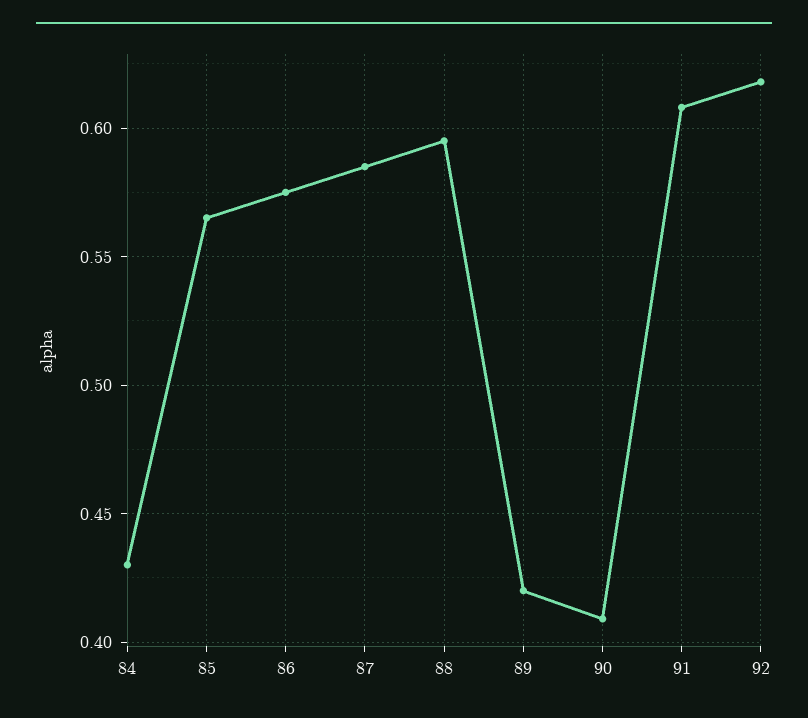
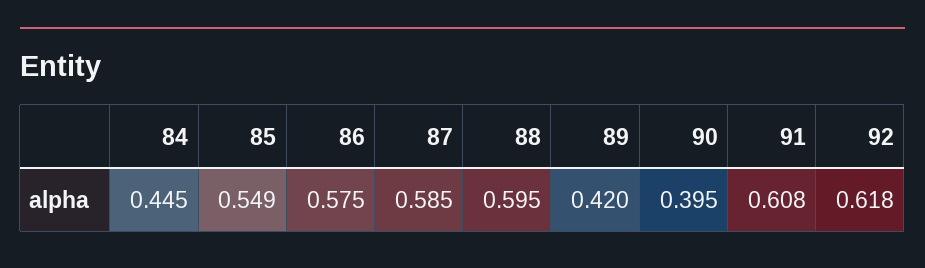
  {
-   "84": 0.43,
+   "84": 0.445,
-   "85": 0.565,
+   "85": 0.549,
    "86": 0.575,
    "87": 0.585,
    "88": 0.595,
    "89": 0.42,
-   "90": 0.41,
+   "90": 0.395,
    "91": 0.608,
    "92": 0.618
  }

